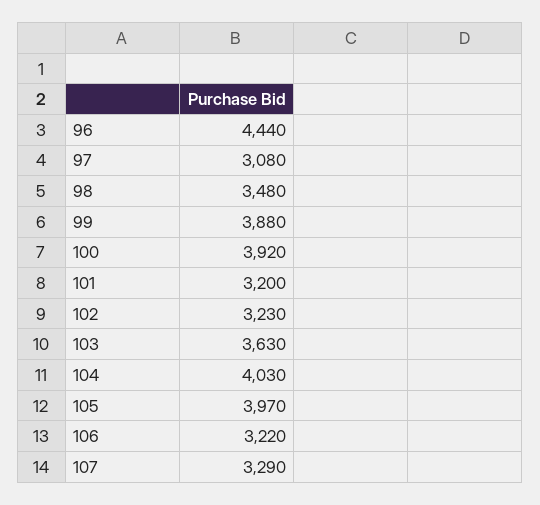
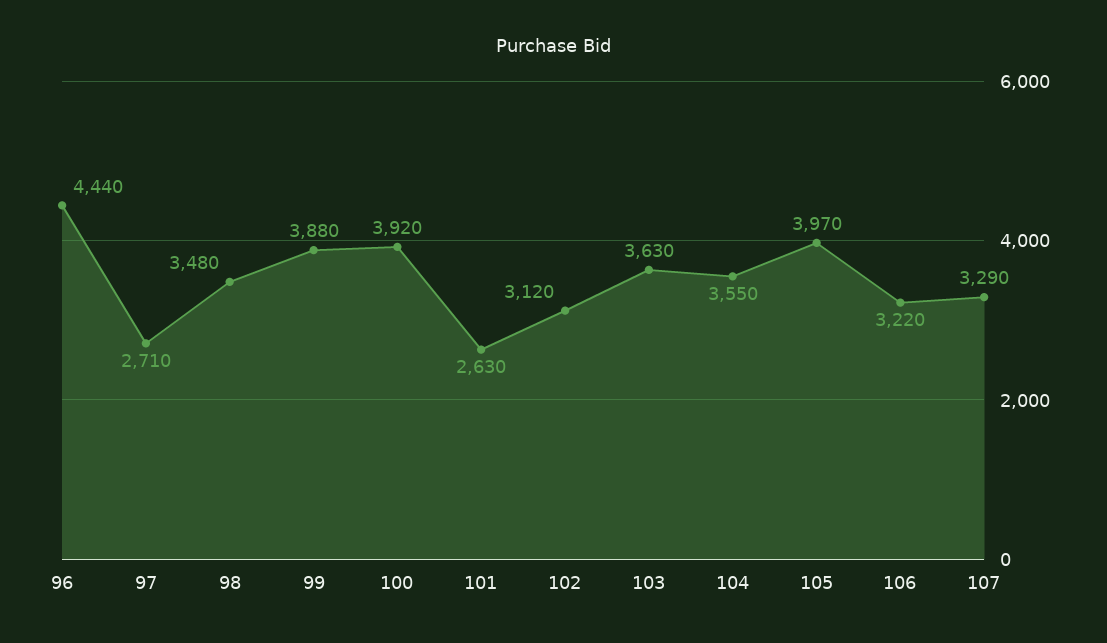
  {
    "96": 4440,
-   "97": 3080,
+   "97": 2710,
    "98": 3480,
    "99": 3880,
    "100": 3920,
-   "101": 3200,
+   "101": 2630,
-   "102": 3230,
+   "102": 3120,
    "103": 3630,
-   "104": 4030,
+   "104": 3550,
    "105": 3970,
    "106": 3220,
    "107": 3290
  }

